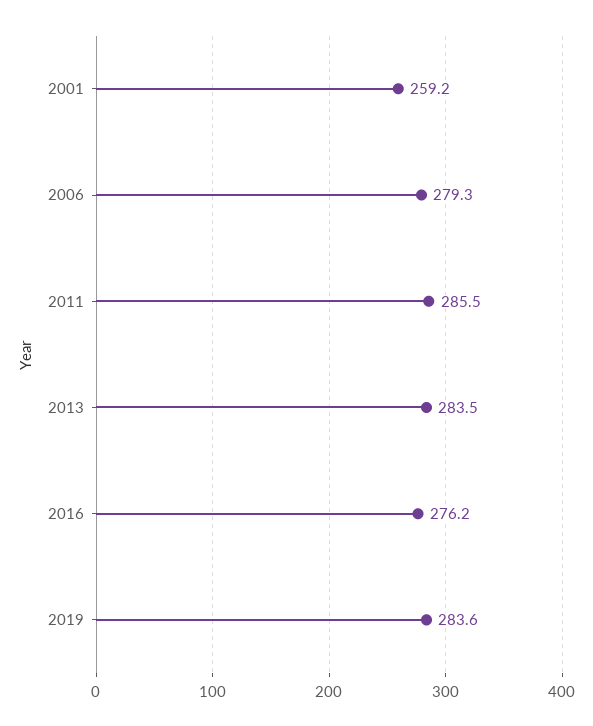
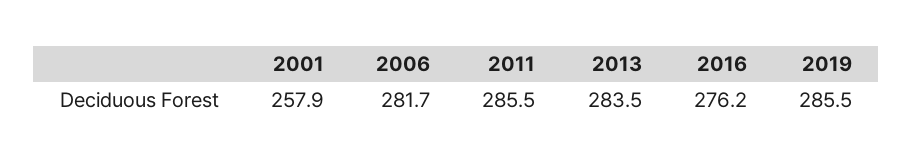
  {
-   "2001": 259.2,
+   "2001": 257.9,
-   "2006": 279.3,
+   "2006": 281.7,
    "2011": 285.5,
    "2013": 283.5,
    "2016": 276.2,
-   "2019": 283.6
+   "2019": 285.5
  }

